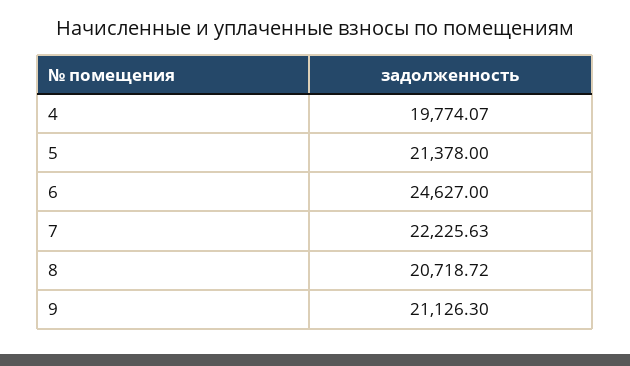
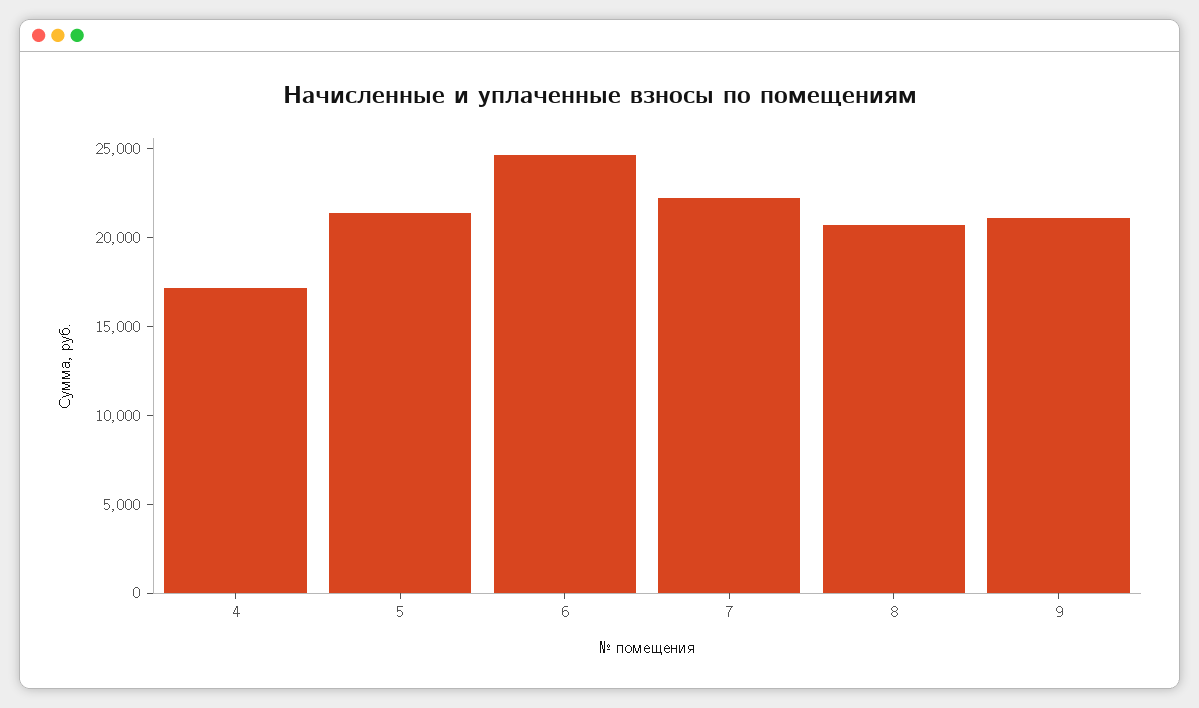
  {
-   "4": 19774.07,
+   "4": 17000,
    "5": 21378,
    "6": 24627,
    "7": 22225.63,
    "8": 20718.72,
    "9": 21126.3
  }

